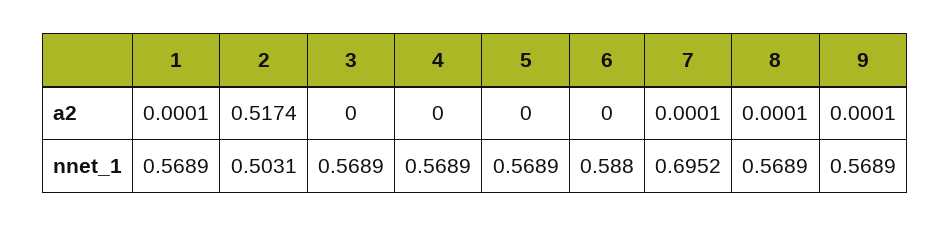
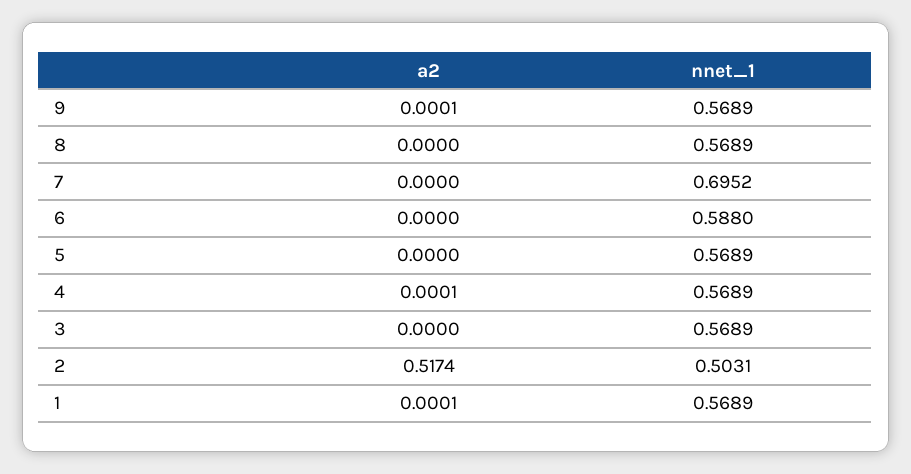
  {
    "1": {
      "a2": 0.0001,
      "nnet_1": 0.5689
    },
    "2": {
      "a2": 0.5174,
      "nnet_1": 0.5031
    },
    "3": {
      "a2": 0,
      "nnet_1": 0.5689
    },
    "4": {
-     "a2": 0,
+     "a2": 0.0001,
      "nnet_1": 0.5689
    },
    "5": {
      "a2": 0,
      "nnet_1": 0.5689
    },
    "6": {
      "a2": 0,
      "nnet_1": 0.588
    },
    "7": {
-     "a2": 0.0001,
+     "a2": 0,
      "nnet_1": 0.6952
    },
    "8": {
-     "a2": 0.0001,
+     "a2": 0,
      "nnet_1": 0.5689
    },
    "9": {
      "a2": 0.0001,
      "nnet_1": 0.5689
    }
  }

